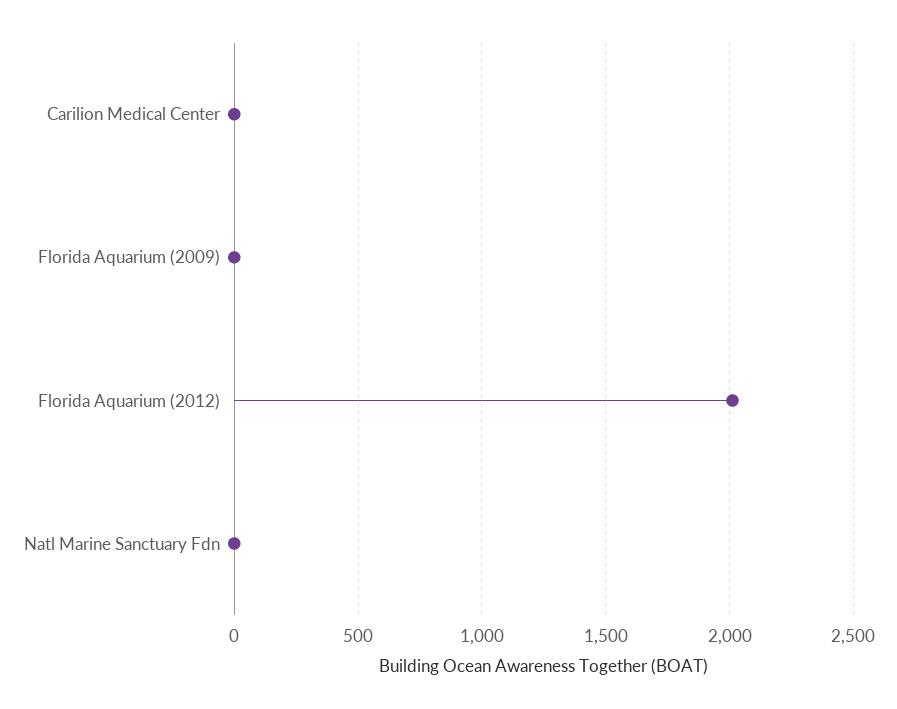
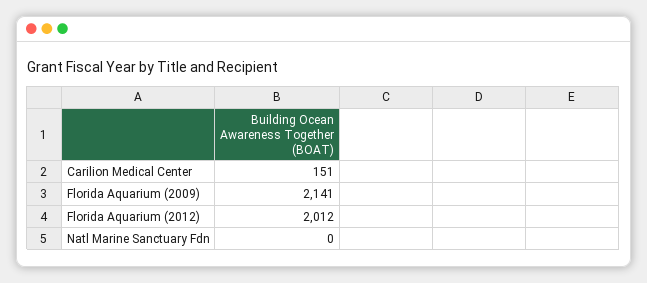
  {
-   "Carilion Medical Center": 0,
+   "Carilion Medical Center": 151,
-   "Florida Aquarium (2009)": 0,
+   "Florida Aquarium (2009)": 2141,
    "Florida Aquarium (2012)": 2012,
    "Natl Marine Sanctuary Fdn": 0
  }

